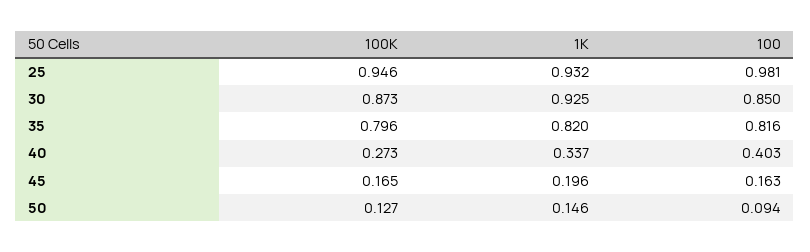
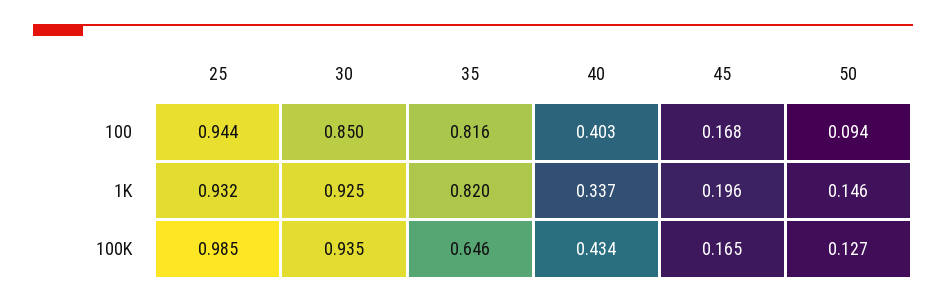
  {
    "100K": {
-     "25": 0.946,
+     "25": 0.985,
-     "30": 0.873,
+     "30": 0.935,
-     "35": 0.796,
+     "35": 0.646,
-     "40": 0.273,
+     "40": 0.434,
      "45": 0.165,
      "50": 0.127
    },
    "1K": {
      "25": 0.932,
      "30": 0.925,
      "35": 0.82,
      "40": 0.337,
      "45": 0.196,
      "50": 0.146
    },
    "100": {
-     "25": 0.981,
+     "25": 0.944,
      "30": 0.85,
      "35": 0.816,
      "40": 0.403,
-     "45": 0.163,
+     "45": 0.168,
      "50": 0.094
    }
  }

